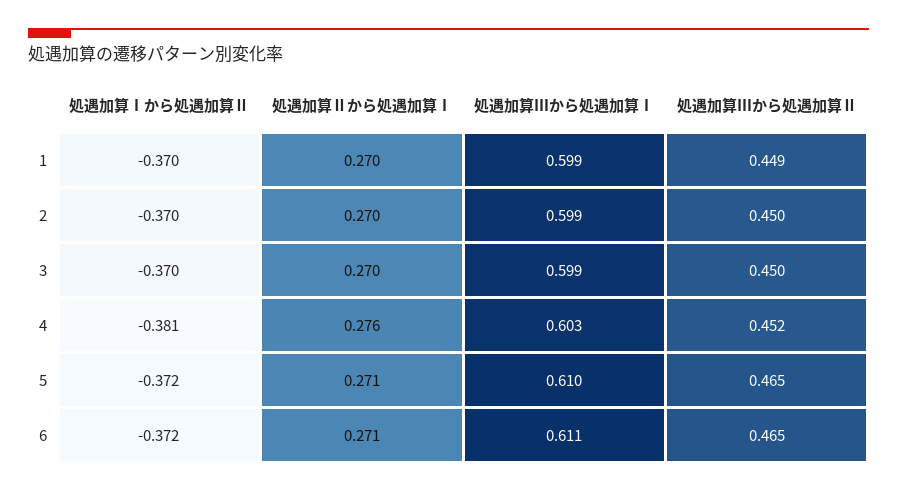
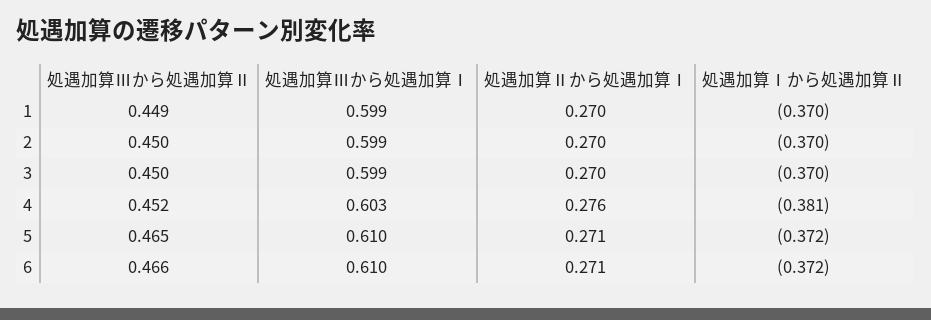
  {
    "処遇加算Ⅰから処遇加算Ⅱ": {
      "1": -0.37,
      "2": -0.37,
      "3": -0.37,
      "4": -0.381,
      "5": -0.372,
      "6": -0.372
    },
    "処遇加算Ⅱから処遇加算Ⅰ": {
      "1": 0.27,
      "2": 0.27,
      "3": 0.27,
      "4": 0.276,
      "5": 0.271,
      "6": 0.271
    },
    "処遇加算Ⅲから処遇加算Ⅰ": {
      "1": 0.599,
      "2": 0.599,
      "3": 0.599,
      "4": 0.603,
      "5": 0.61,
-     "6": 0.611
+     "6": 0.61
    },
    "処遇加算Ⅲから処遇加算Ⅱ": {
      "1": 0.449,
      "2": 0.45,
      "3": 0.45,
      "4": 0.452,
      "5": 0.465,
-     "6": 0.465
+     "6": 0.466
    }
  }

